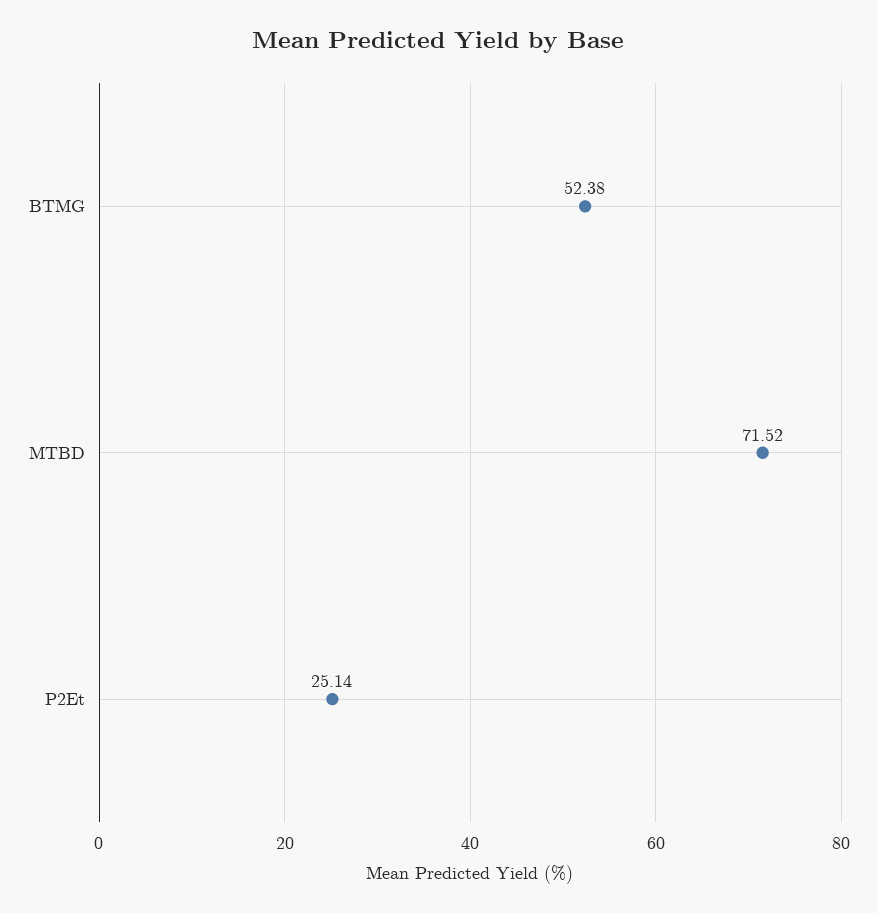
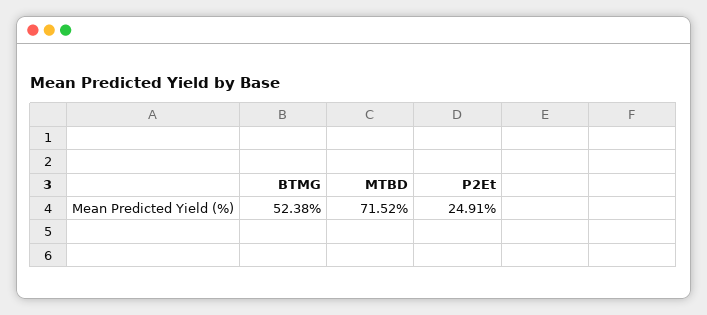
  {
    "BTMG": 52.38,
    "MTBD": 71.52,
-   "P2Et": 25.14
+   "P2Et": 24.91
  }

